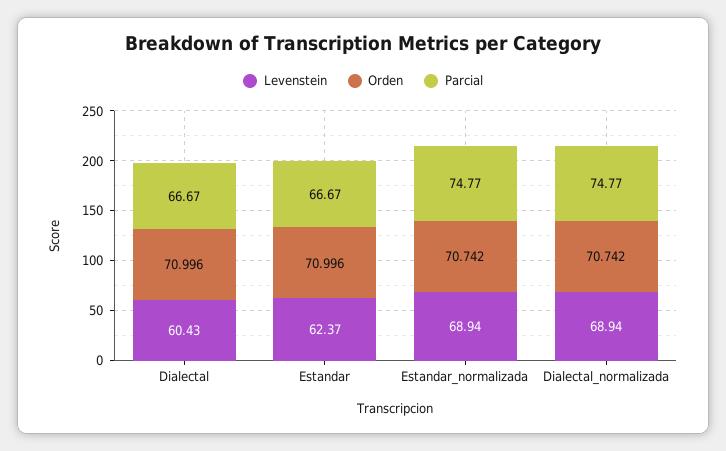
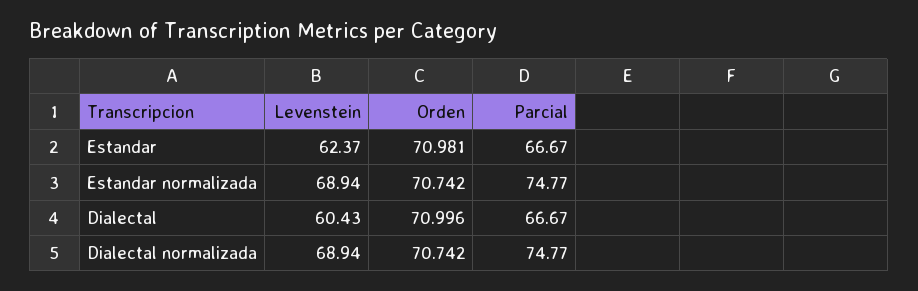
  {
    "Levenstein": {
      "Dialectal": 60.43,
      "Estandar": 62.37,
      "Estandar_normalizada": 68.94,
      "Dialectal_normalizada": 68.94
    },
    "Orden": {
      "Dialectal": 70.996,
-     "Estandar": 70.996,
+     "Estandar": 70.981,
      "Estandar_normalizada": 70.742,
      "Dialectal_normalizada": 70.742
    },
    "Parcial": {
      "Dialectal": 66.67,
      "Estandar": 66.67,
      "Estandar_normalizada": 74.77,
      "Dialectal_normalizada": 74.77
    }
  }

